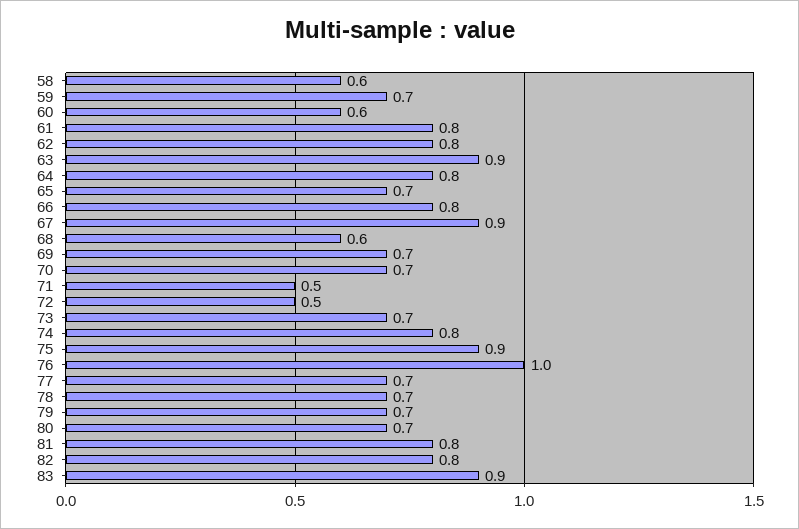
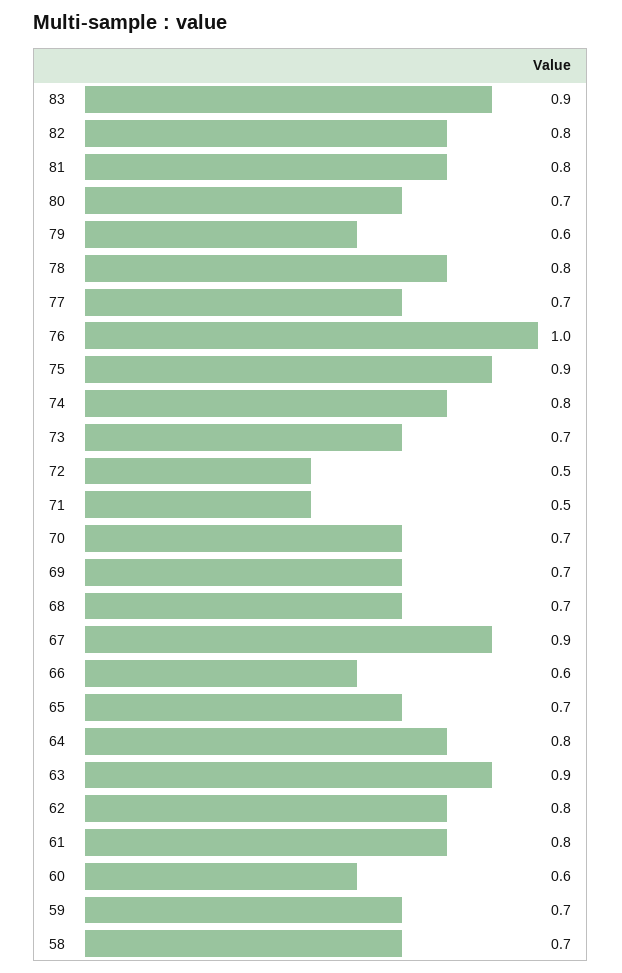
  {
-   "58": 0.6,
+   "58": 0.7,
    "59": 0.7,
    "60": 0.6,
    "61": 0.8,
    "62": 0.8,
    "63": 0.9,
    "64": 0.8,
    "65": 0.7,
-   "66": 0.8,
+   "66": 0.6,
    "67": 0.9,
-   "68": 0.6,
+   "68": 0.7,
    "69": 0.7,
    "70": 0.7,
    "71": 0.5,
    "72": 0.5,
    "73": 0.7,
    "74": 0.8,
    "75": 0.9,
    "76": 1,
    "77": 0.7,
-   "78": 0.7,
+   "78": 0.8,
-   "79": 0.7,
+   "79": 0.6,
    "80": 0.7,
    "81": 0.8,
    "82": 0.8,
    "83": 0.9
  }

